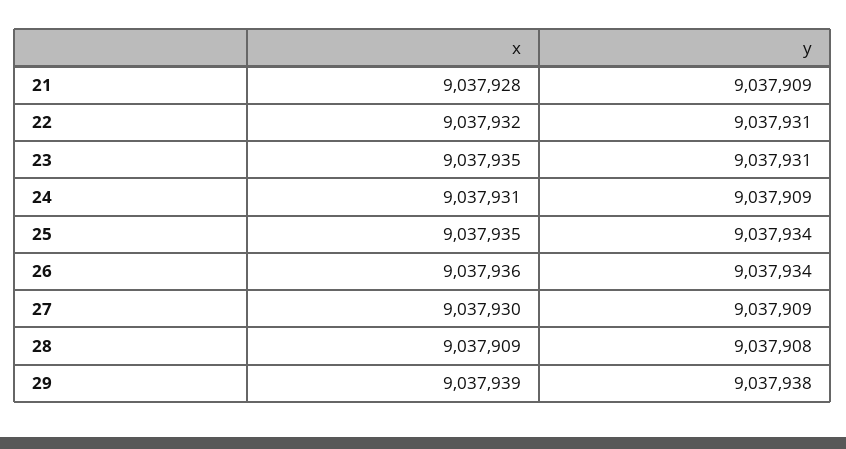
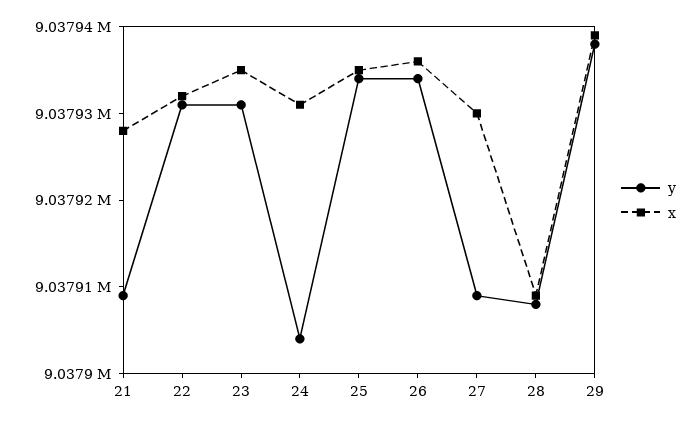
  {
    "x": {
      "21": 9037928,
      "22": 9037932,
      "23": 9037935,
      "24": 9037931,
      "25": 9037935,
      "26": 9037936,
      "27": 9037930,
      "28": 9037909,
      "29": 9037939
    },
    "y": {
      "21": 9037909,
      "22": 9037931,
      "23": 9037931,
-     "24": 9037909,
+     "24": 9037904,
      "25": 9037934,
      "26": 9037934,
      "27": 9037909,
      "28": 9037908,
      "29": 9037938
    }
  }

